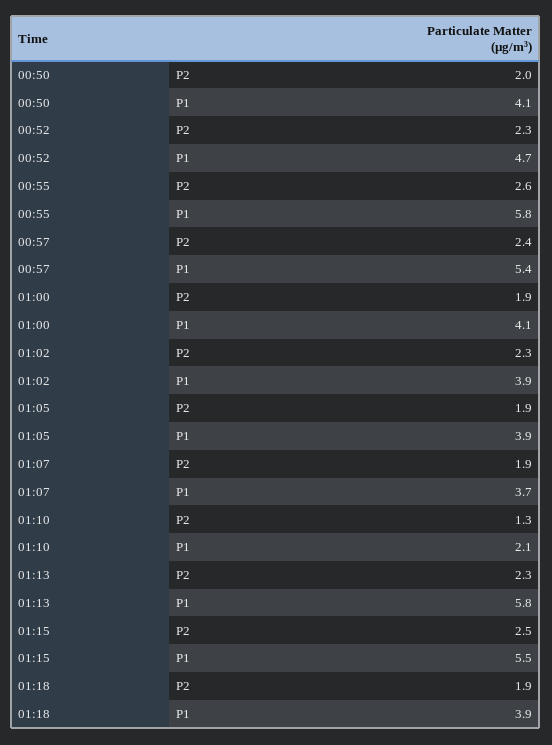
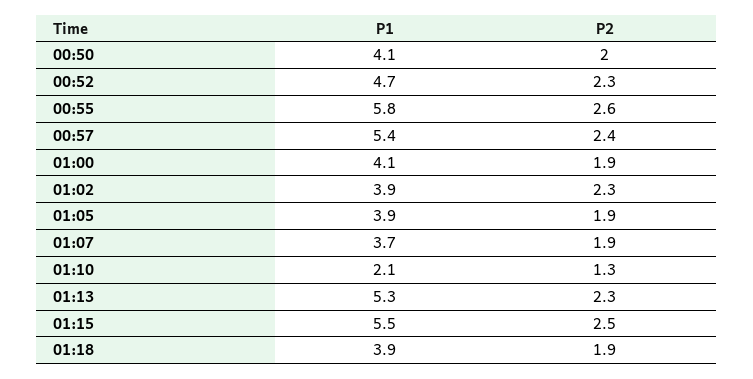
  {
    "00:50": {
      "P2": 2,
      "P1": 4.1
    },
    "00:52": {
      "P2": 2.3,
      "P1": 4.7
    },
    "00:55": {
      "P2": 2.6,
      "P1": 5.8
    },
    "00:57": {
      "P2": 2.4,
      "P1": 5.4
    },
    "01:00": {
      "P2": 1.9,
      "P1": 4.1
    },
    "01:02": {
      "P2": 2.3,
      "P1": 3.9
    },
    "01:05": {
      "P2": 1.9,
      "P1": 3.9
    },
    "01:07": {
      "P2": 1.9,
      "P1": 3.7
    },
    "01:10": {
      "P2": 1.3,
      "P1": 2.1
    },
    "01:13": {
      "P2": 2.3,
-     "P1": 5.8
+     "P1": 5.3
    },
    "01:15": {
      "P2": 2.5,
      "P1": 5.5
    },
    "01:18": {
      "P2": 1.9,
      "P1": 3.9
    }
  }

